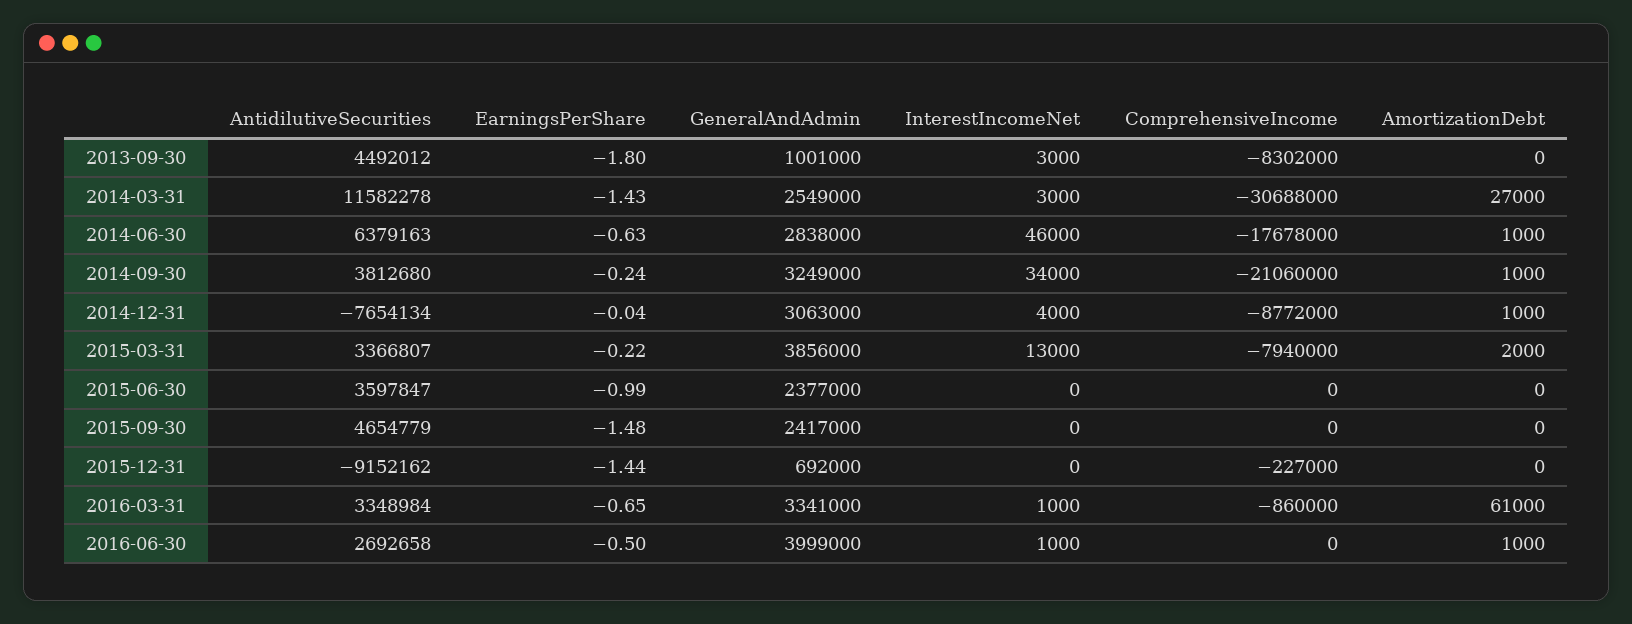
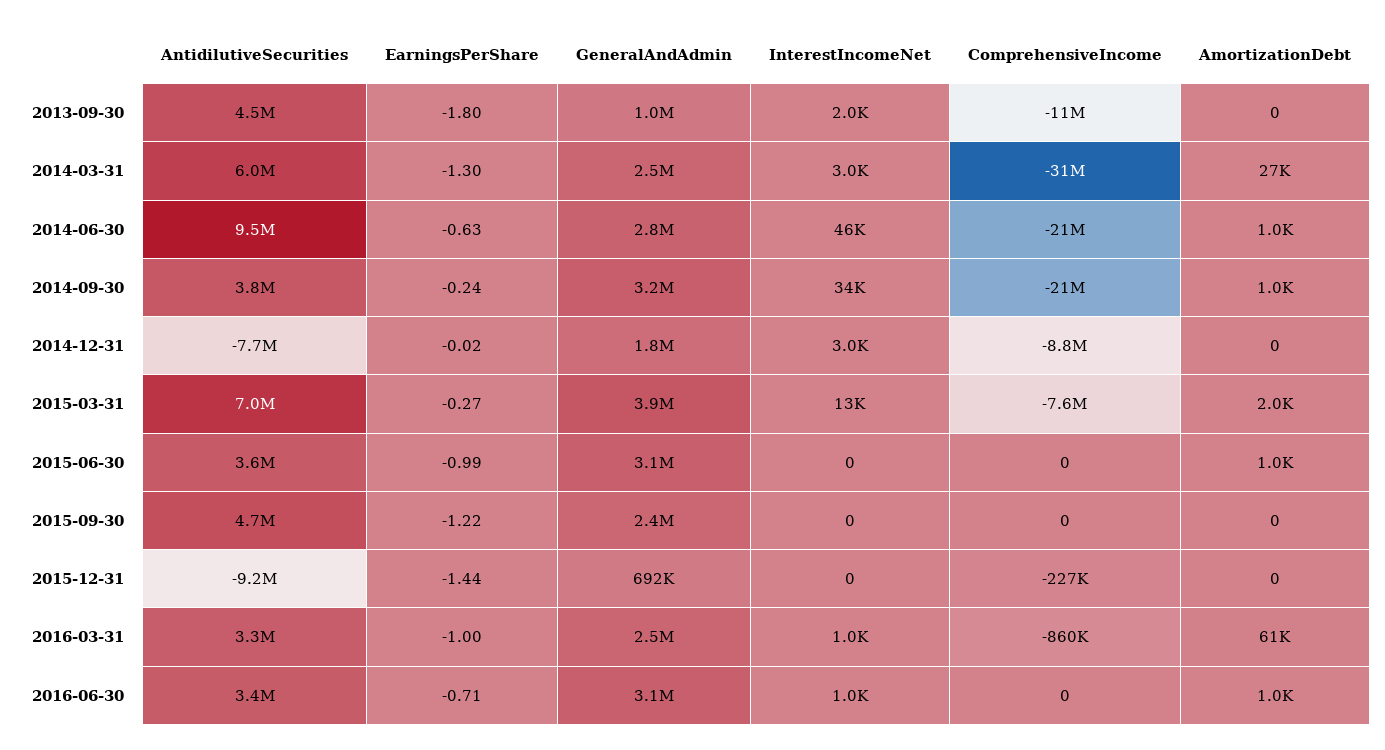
  {
    "AntidilutiveSecurities": {
      "2013-09-30": 4492012,
-     "2014-03-31": 11582278,
+     "2014-03-31": 6000000,
-     "2014-06-30": 6379163,
+     "2014-06-30": 9500000,
      "2014-09-30": 3812680,
      "2014-12-31": -7654134,
-     "2015-03-31": 3366807,
+     "2015-03-31": 7000000,
      "2015-06-30": 3597847,
      "2015-09-30": 4654779,
      "2015-12-31": -9152162,
      "2016-03-31": 3348984,
-     "2016-06-30": 2692658
+     "2016-06-30": 3400000
    },
    "EarningsPerShare": {
      "2013-09-30": -1.8,
-     "2014-03-31": -1.43,
+     "2014-03-31": -1.3,
      "2014-06-30": -0.63,
      "2014-09-30": -0.24,
-     "2014-12-31": -0.04,
+     "2014-12-31": -0.02,
-     "2015-03-31": -0.22,
+     "2015-03-31": -0.27,
      "2015-06-30": -0.99,
-     "2015-09-30": -1.48,
+     "2015-09-30": -1.22,
      "2015-12-31": -1.44,
-     "2016-03-31": -0.65,
+     "2016-03-31": -1,
-     "2016-06-30": -0.5
+     "2016-06-30": -0.71
    },
    "GeneralAndAdmin": {
      "2013-09-30": 1001000,
      "2014-03-31": 2549000,
      "2014-06-30": 2838000,
      "2014-09-30": 3249000,
-     "2014-12-31": 3063000,
+     "2014-12-31": 1800000,
      "2015-03-31": 3856000,
-     "2015-06-30": 2377000,
+     "2015-06-30": 3100000,
      "2015-09-30": 2417000,
      "2015-12-31": 692000,
-     "2016-03-31": 3341000,
+     "2016-03-31": 2500000,
-     "2016-06-30": 3999000
+     "2016-06-30": 3100000
    },
    "InterestIncomeNet": {
-     "2013-09-30": 3000,
+     "2013-09-30": 2000,
      "2014-03-31": 3000,
      "2014-06-30": 46000,
      "2014-09-30": 34000,
-     "2014-12-31": 4000,
+     "2014-12-31": 3000,
      "2015-03-31": 13000,
      "2015-06-30": 0,
      "2015-09-30": 0,
      "2015-12-31": 0,
      "2016-03-31": 1000,
      "2016-06-30": 1000
    },
    "ComprehensiveIncome": {
-     "2013-09-30": -8302000,
+     "2013-09-30": -11000000,
      "2014-03-31": -30688000,
-     "2014-06-30": -17678000,
+     "2014-06-30": -21000000,
      "2014-09-30": -21060000,
      "2014-12-31": -8772000,
-     "2015-03-31": -7940000,
+     "2015-03-31": -7600000,
      "2015-06-30": 0,
      "2015-09-30": 0,
      "2015-12-31": -227000,
      "2016-03-31": -860000,
      "2016-06-30": 0
    },
    "AmortizationDebt": {
      "2013-09-30": 0,
      "2014-03-31": 27000,
      "2014-06-30": 1000,
      "2014-09-30": 1000,
-     "2014-12-31": 1000,
+     "2014-12-31": 0,
      "2015-03-31": 2000,
-     "2015-06-30": 0,
+     "2015-06-30": 1000,
      "2015-09-30": 0,
      "2015-12-31": 0,
      "2016-03-31": 61000,
      "2016-06-30": 1000
    }
  }

